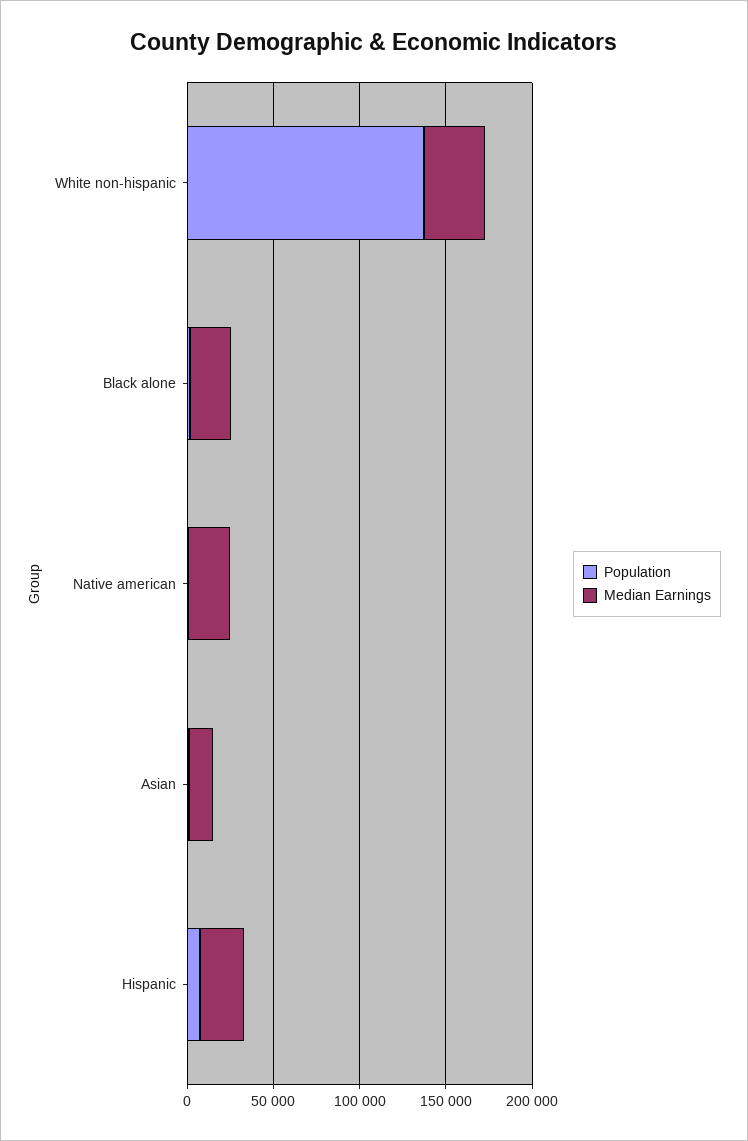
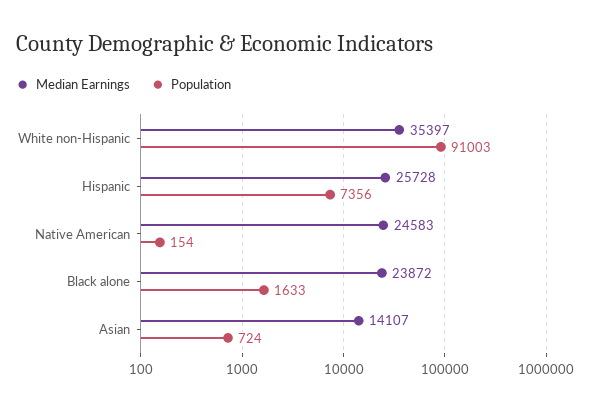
  {
    "Population": {
-     "White non-hispanic": 140000,
+     "White non-hispanic": 91003,
      "Black alone": 1633,
      "Native american": 154,
      "Asian": 724,
      "Hispanic": 7356
    },
    "Median Earnings": {
      "White non-hispanic": 35397,
      "Black alone": 23872,
      "Native american": 24583,
      "Asian": 14107,
      "Hispanic": 25728
    }
  }

